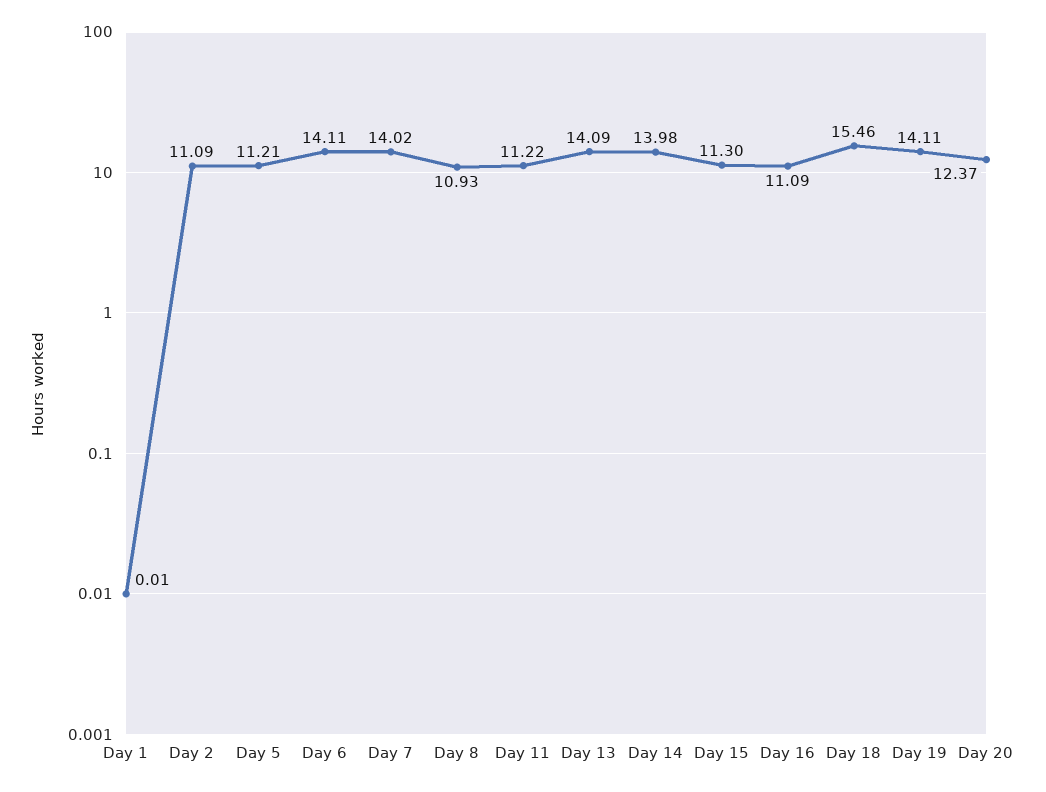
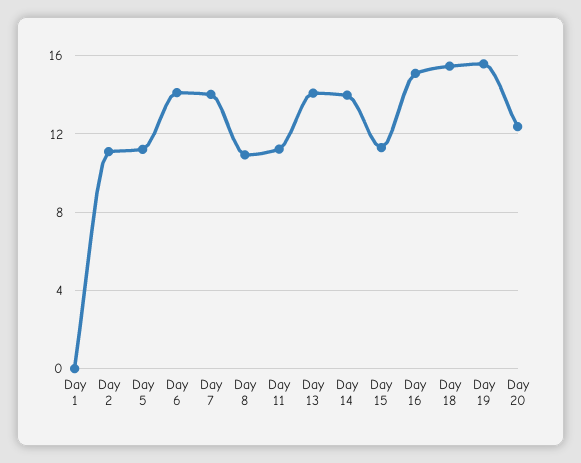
  {
    "Day 1": 0.01,
    "Day 2": 11.09,
    "Day 5": 11.21,
    "Day 6": 14.11,
    "Day 7": 14.02,
    "Day 8": 10.93,
    "Day 11": 11.22,
    "Day 13": 14.09,
    "Day 14": 13.98,
    "Day 15": 11.3,
-   "Day 16": 11.09,
+   "Day 16": 15,
    "Day 18": 15.46,
-   "Day 19": 14.11,
+   "Day 19": 15.5,
    "Day 20": 12.37
  }

